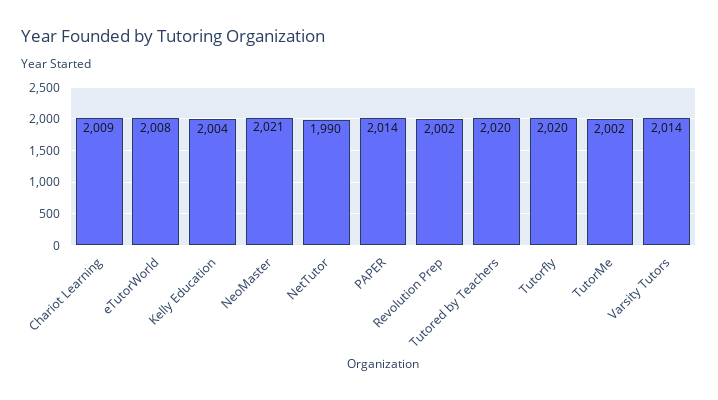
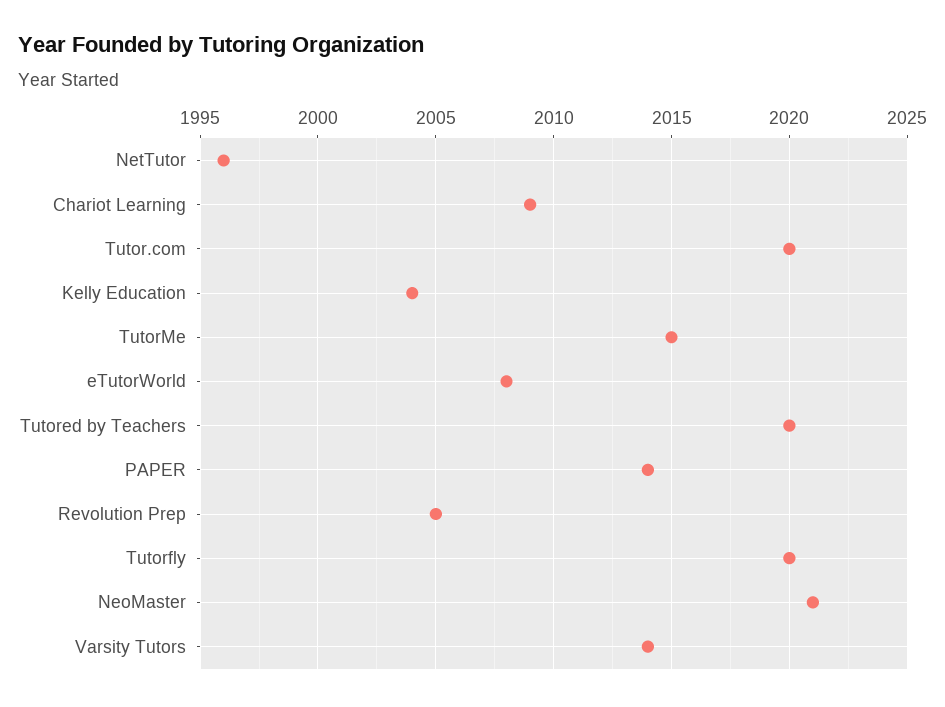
  {
    "Chariot Learning": 2009,
    "eTutorWorld": 2008,
    "Kelly Education": 2004,
    "NeoMaster": 2021,
-   "NetTutor": 1990,
+   "NetTutor": 1996,
    "PAPER": 2014,
-   "Revolution Prep": 2002,
+   "Revolution Prep": 2005,
    "Tutored by Teachers": 2020,
    "Tutorfly": 2020,
-   "TutorMe": 2002,
+   "TutorMe": 2015,
-   "Varsity Tutors": 2014
+   "Varsity Tutors": 2014,
+   "Tutor.com": 2020
  }

